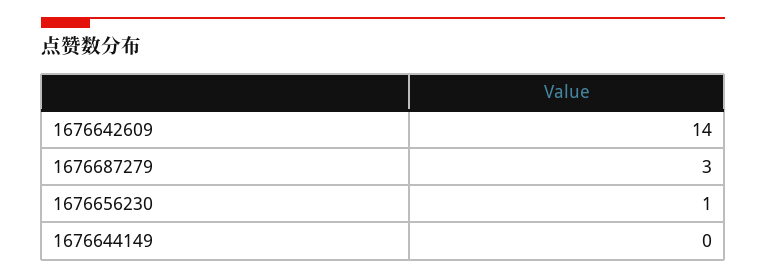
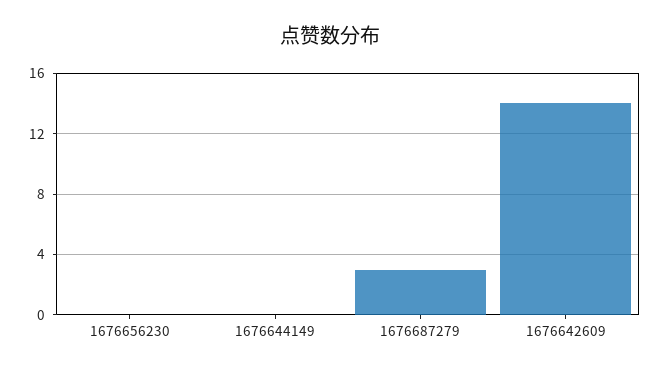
  {
    "1676642609": 14,
    "1676687279": 3,
-   "1676656230": 1,
+   "1676656230": 0,
    "1676644149": 0
  }

